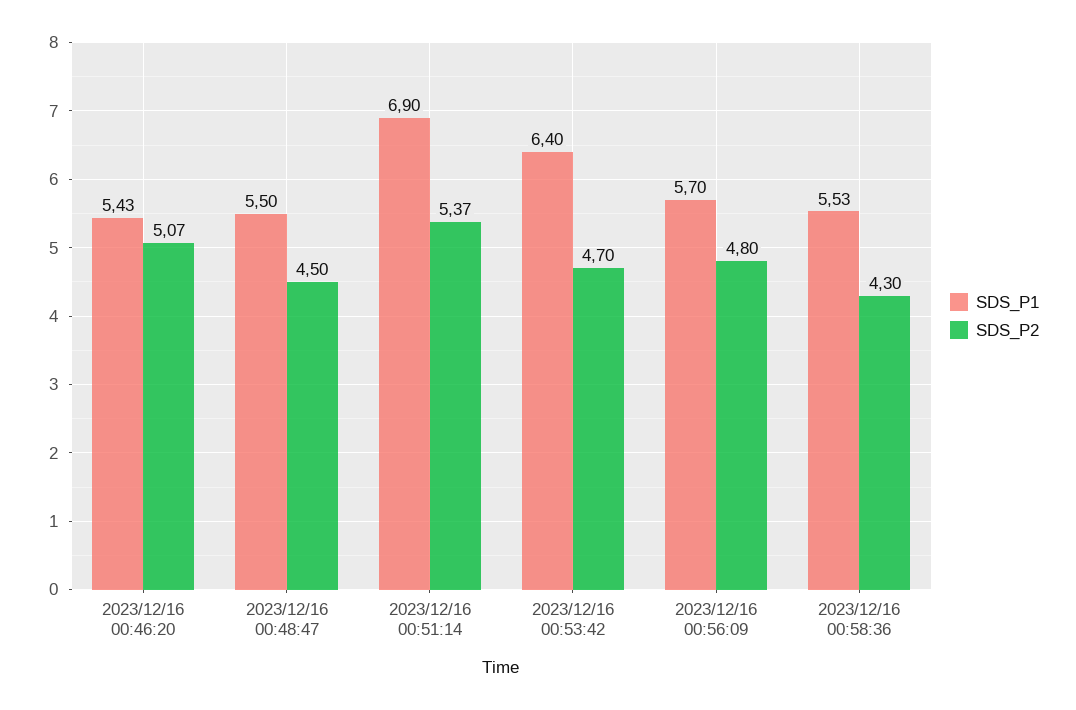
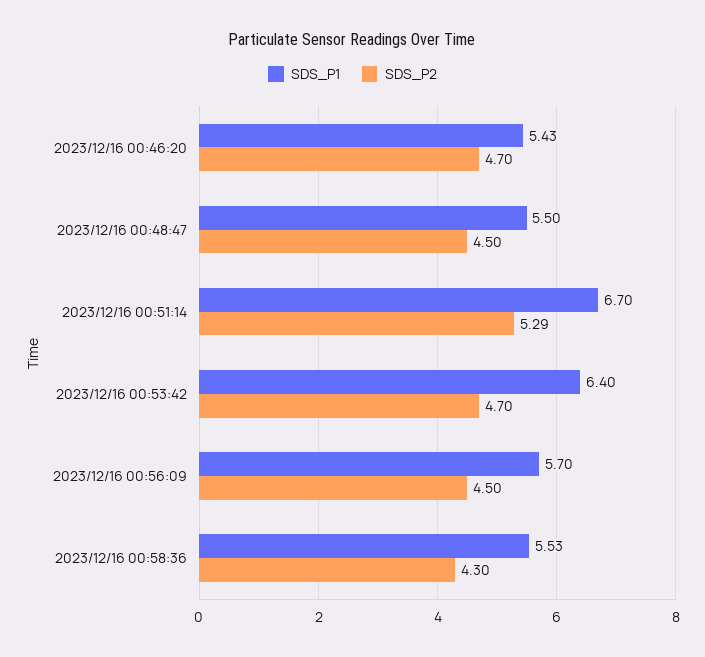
  {
    "SDS_P1": {
      "2023/12/16 00:46:20": 5.43,
      "2023/12/16 00:48:47": 5.5,
-     "2023/12/16 00:51:14": 6.9,
+     "2023/12/16 00:51:14": 6.7,
      "2023/12/16 00:53:42": 6.4,
      "2023/12/16 00:56:09": 5.7,
      "2023/12/16 00:58:36": 5.53
    },
    "SDS_P2": {
-     "2023/12/16 00:46:20": 5.07,
+     "2023/12/16 00:46:20": 4.7,
      "2023/12/16 00:48:47": 4.5,
-     "2023/12/16 00:51:14": 5.37,
+     "2023/12/16 00:51:14": 5.29,
      "2023/12/16 00:53:42": 4.7,
-     "2023/12/16 00:56:09": 4.8,
+     "2023/12/16 00:56:09": 4.5,
      "2023/12/16 00:58:36": 4.3
    }
  }

